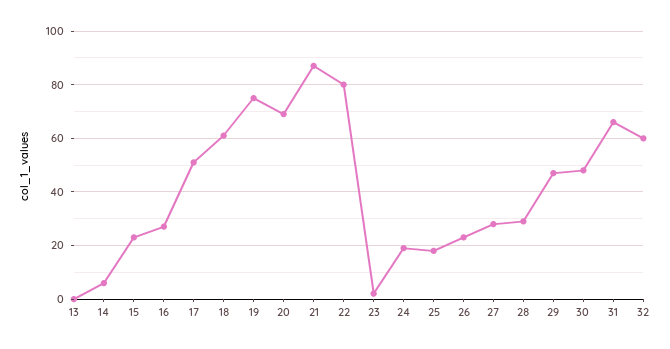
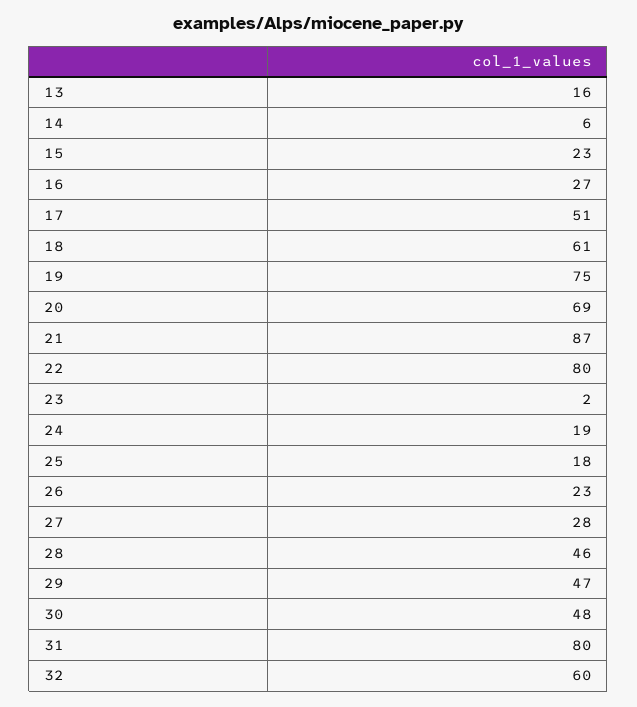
  {
-   "13": 0,
+   "13": 16,
    "14": 6,
    "15": 23,
    "16": 27,
    "17": 51,
    "18": 61,
    "19": 75,
    "20": 69,
    "21": 87,
    "22": 80,
    "23": 2,
    "24": 19,
    "25": 18,
    "26": 23,
    "27": 28,
-   "28": 30,
+   "28": 46,
    "29": 47,
    "30": 48,
-   "31": 65,
+   "31": 80,
    "32": 60
  }

